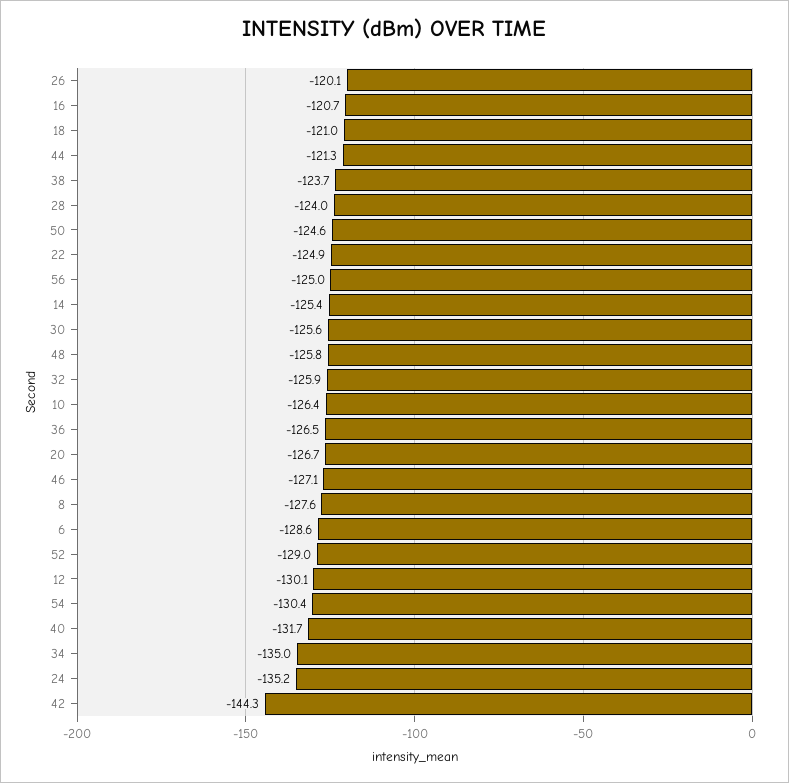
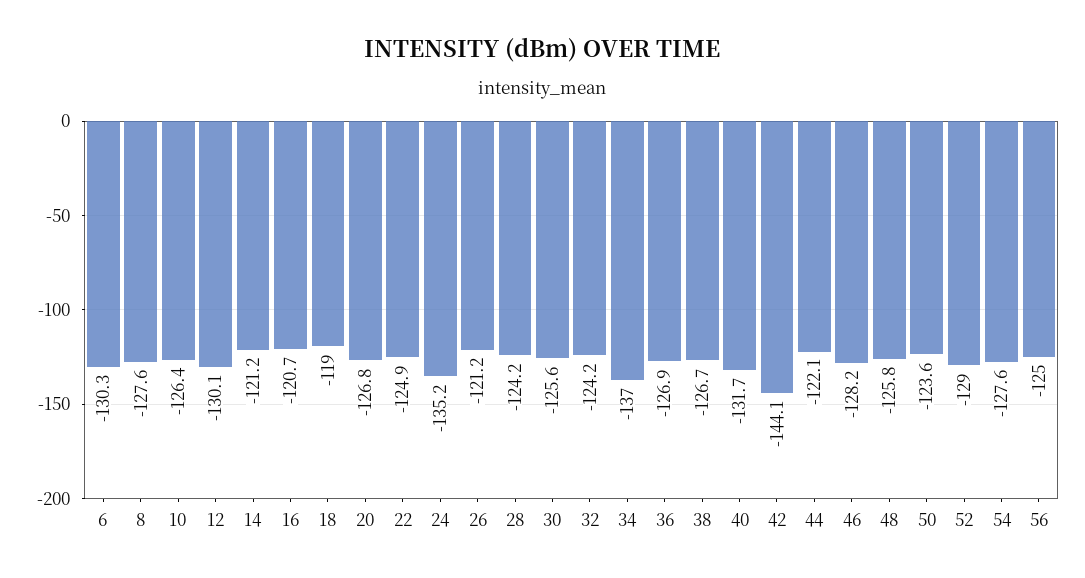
  {
-   "26": -120.1,
+   "26": -121.2,
    "16": -120.7,
-   "18": -121,
+   "18": -119,
-   "44": -121.3,
+   "44": -122.1,
-   "38": -123.7,
+   "38": -126.7,
-   "28": -124,
+   "28": -124.2,
-   "50": -124.6,
+   "50": -123.6,
    "22": -124.9,
    "56": -125,
-   "14": -125.4,
+   "14": -121.2,
    "30": -125.6,
    "48": -125.8,
-   "32": -125.9,
+   "32": -124.2,
    "10": -126.4,
-   "36": -126.5,
+   "36": -126.9,
-   "20": -126.7,
+   "20": -126.8,
-   "46": -127.1,
+   "46": -128.2,
    "8": -127.6,
-   "6": -128.6,
+   "6": -130.3,
    "52": -129,
    "12": -130.1,
-   "54": -130.4,
+   "54": -127.6,
    "40": -131.7,
-   "34": -135,
+   "34": -137,
    "24": -135.2,
-   "42": -144.3
+   "42": -144.1
  }

